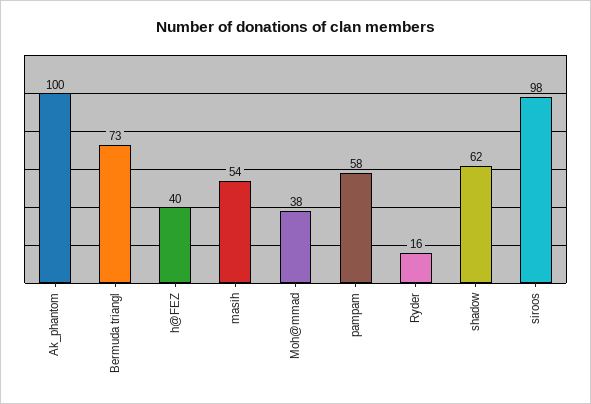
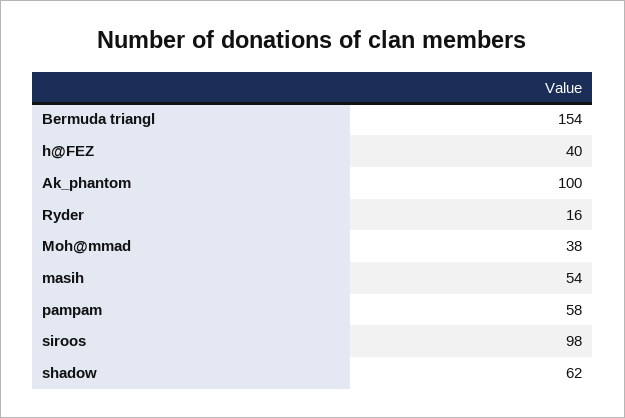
  {
    "Ak_phantom": 100,
-   "Bermuda triangl": 73,
+   "Bermuda triangl": 154,
    "h@FEZ": 40,
    "masih": 54,
    "Moh@mmad": 38,
    "pampam": 58,
    "Ryder": 16,
    "shadow": 62,
    "siroos": 98
  }

